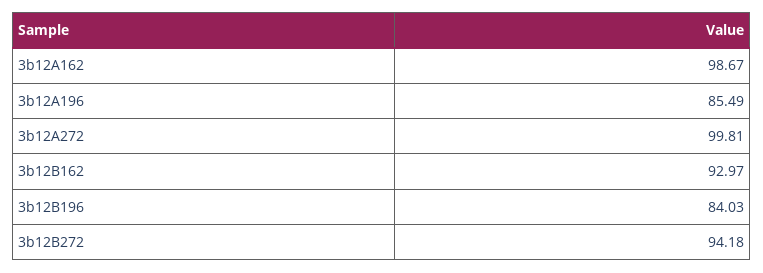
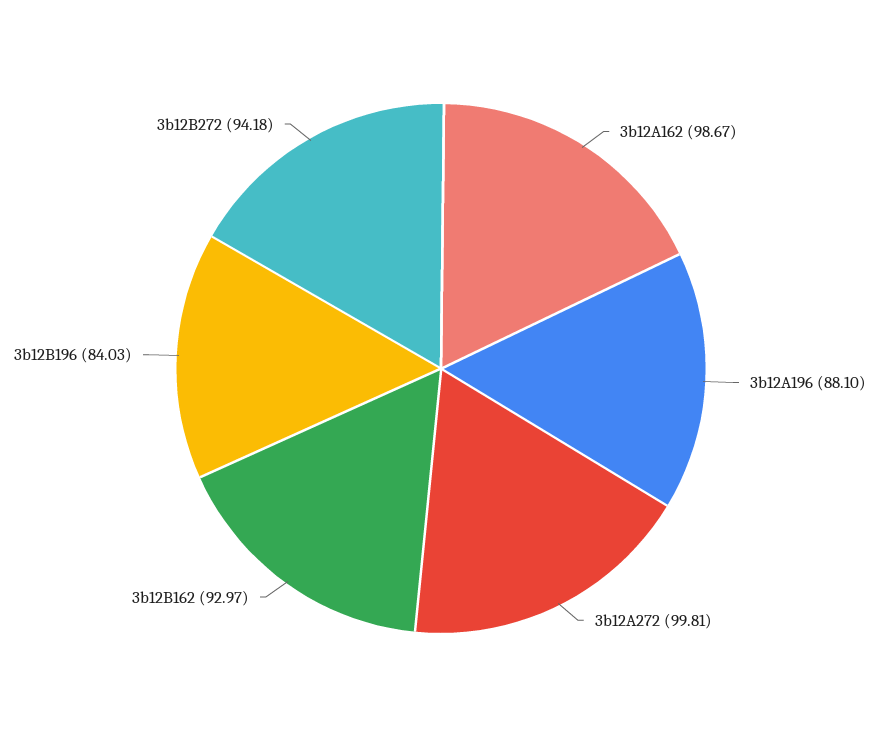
  {
    "3b12A162": 98.67,
-   "3b12A196": 85.49,
+   "3b12A196": 88.1,
    "3b12A272": 99.81,
    "3b12B162": 92.97,
    "3b12B196": 84.03,
    "3b12B272": 94.18
  }

